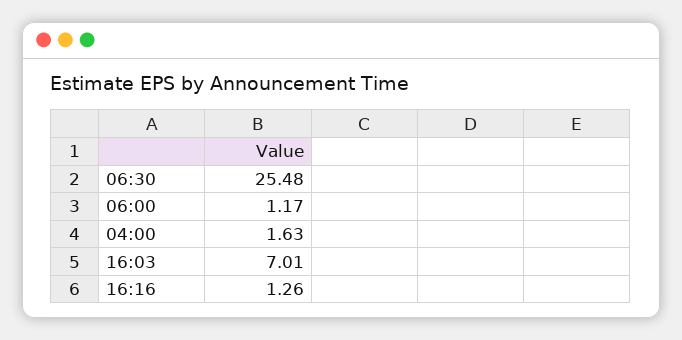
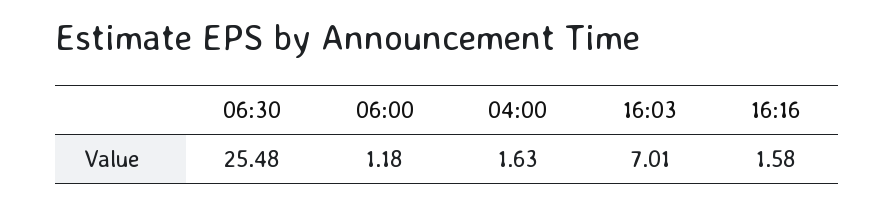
  {
    "06:30": 25.48,
-   "06:00": 1.17,
+   "06:00": 1.18,
    "04:00": 1.63,
    "16:03": 7.01,
-   "16:16": 1.26
+   "16:16": 1.58
  }

